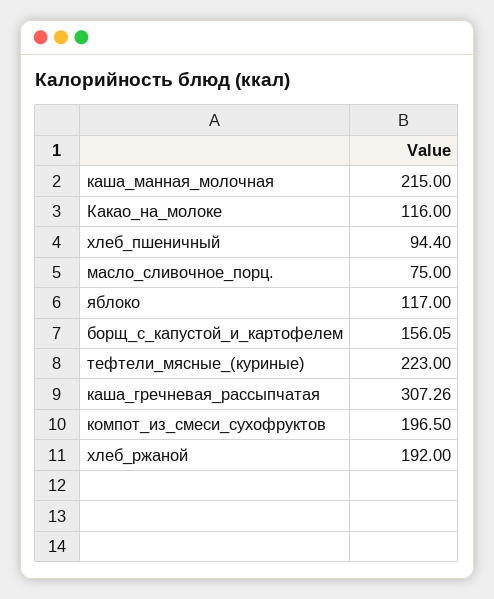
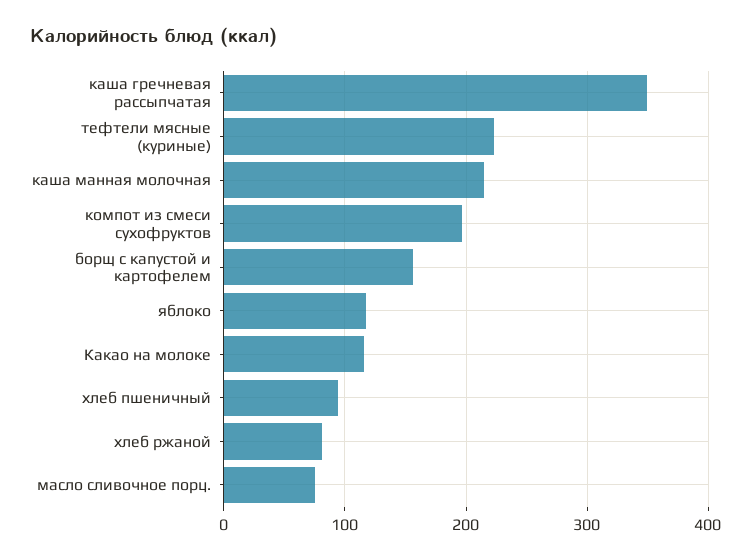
  {
    "каша_манная_молочная": 215,
    "Какао_на_молоке": 116,
    "хлеб_пшеничный": 94.4,
    "масло_сливочное_порц.": 75,
    "яблоко": 117,
    "борщ_с_капустой_и_картофелем": 156.05,
    "тефтели_мясные_(куриные)": 223,
-   "каша_гречневая_рассыпчатая": 307.26,
+   "каша_гречневая_рассыпчатая": 350,
    "компот_из_смеси_сухофруктов": 196.5,
-   "хлеб_ржаной": 192
+   "хлеб_ржаной": 80
  }

